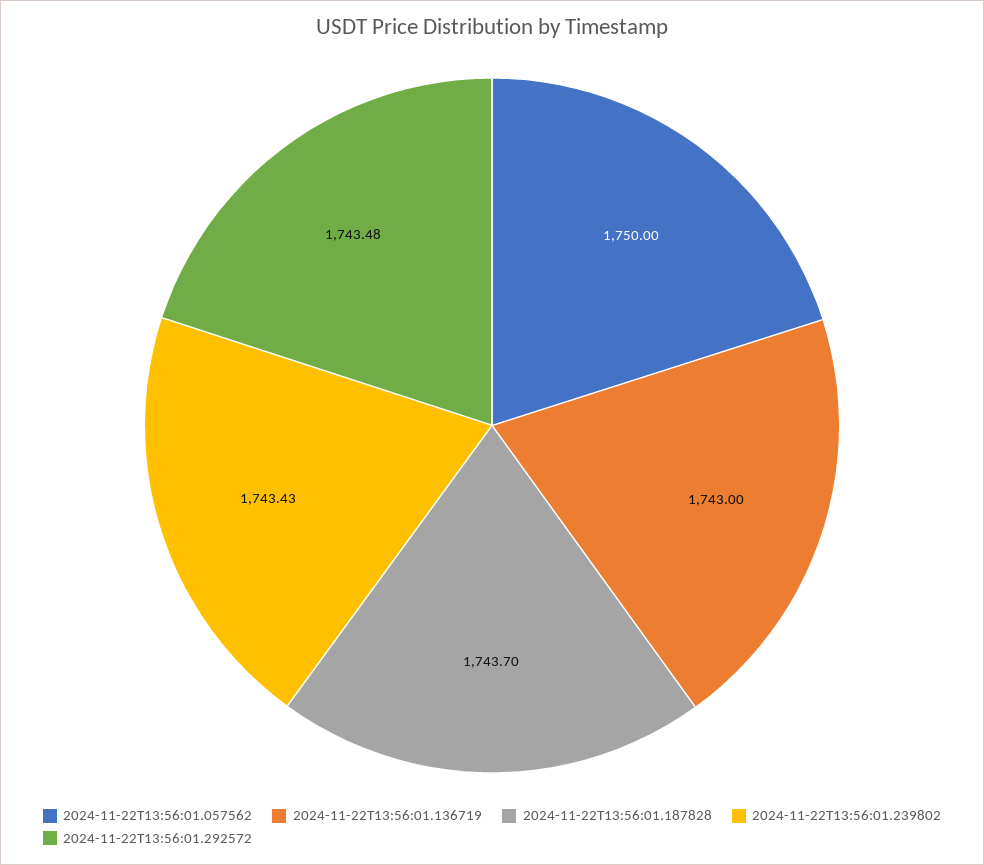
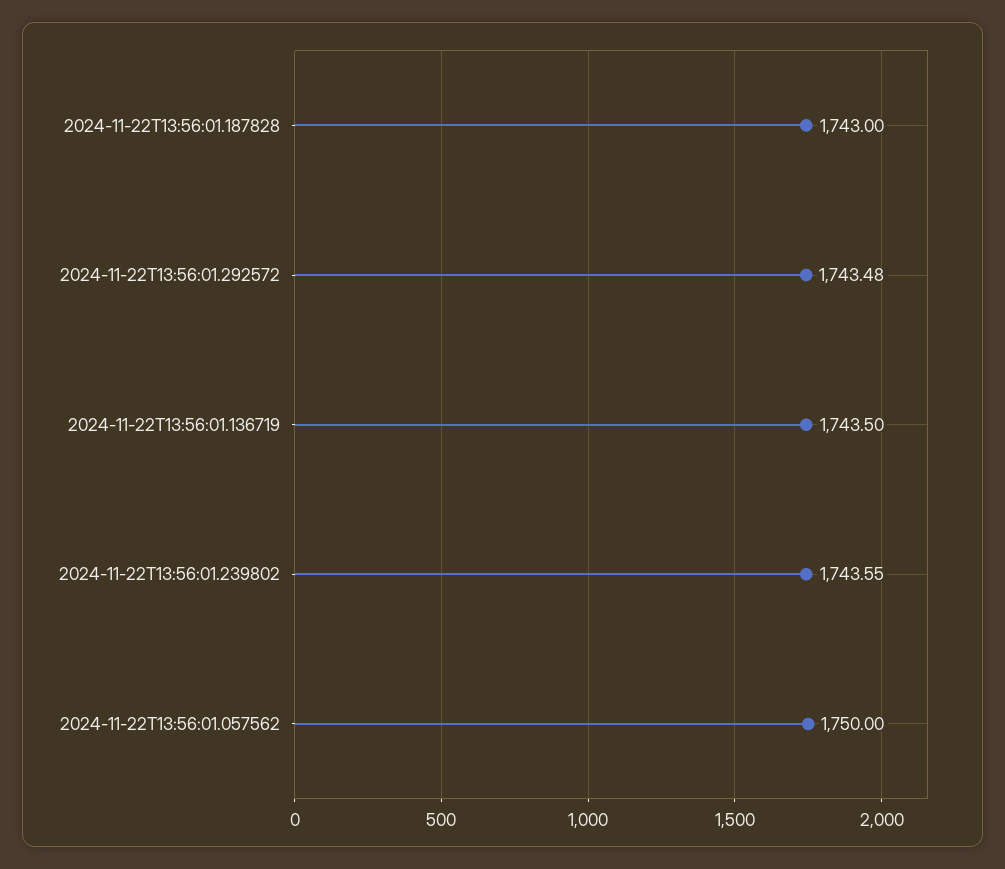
  {
    "2024-11-22T13:56:01.057562": 1750,
-   "2024-11-22T13:56:01.136719": 1743,
+   "2024-11-22T13:56:01.136719": 1743.5,
-   "2024-11-22T13:56:01.187828": 1743.7,
+   "2024-11-22T13:56:01.187828": 1743,
-   "2024-11-22T13:56:01.239802": 1743.43,
+   "2024-11-22T13:56:01.239802": 1743.55,
    "2024-11-22T13:56:01.292572": 1743.48
  }

